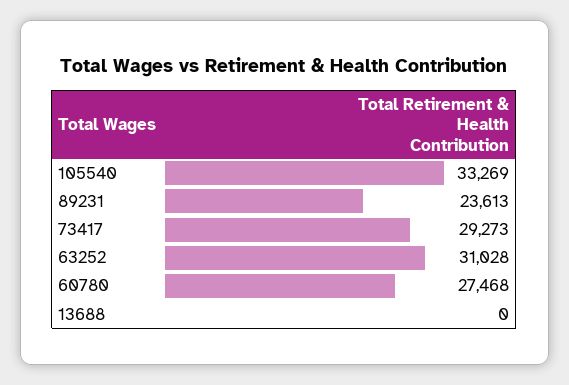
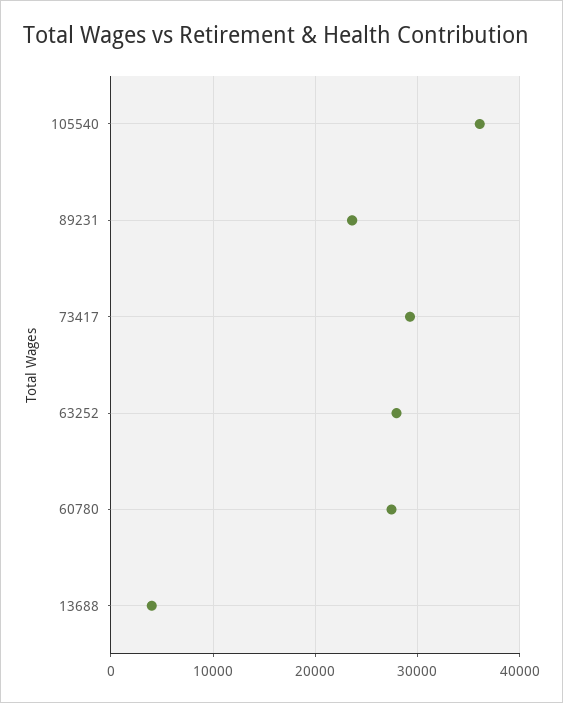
  {
-   "105540": 33269,
+   "105540": 36000,
    "89231": 23613,
    "73417": 29273,
-   "63252": 31028,
+   "63252": 28000,
    "60780": 27468,
-   "13688": 0
+   "13688": 4000
  }

